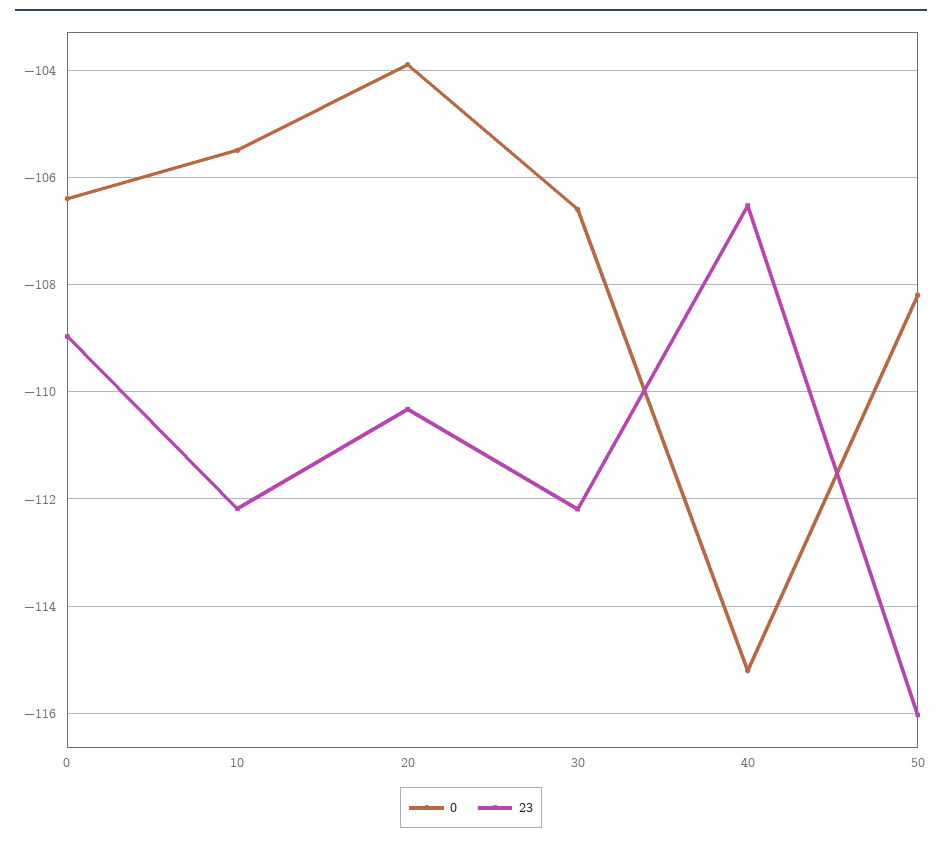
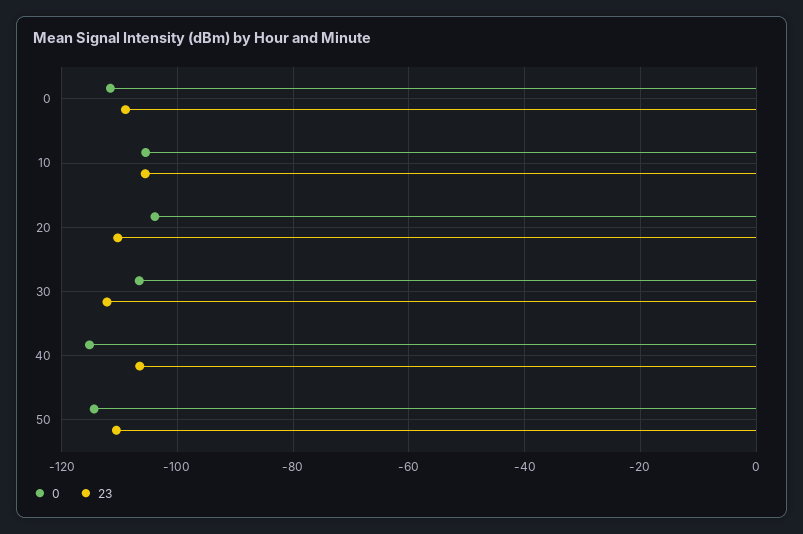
  {
    "0": {
-     "0": -106.4,
+     "0": -112,
      "10": -105.6,
      "20": -104,
      "30": -106.6,
      "40": -115.2,
-     "50": -108.2
+     "50": -114
    },
    "23": {
      "0": -109,
-     "10": -112.2,
+     "10": -106,
      "20": -110.4,
      "30": -112.2,
      "40": -106.6,
-     "50": -116
+     "50": -110
    }
  }

